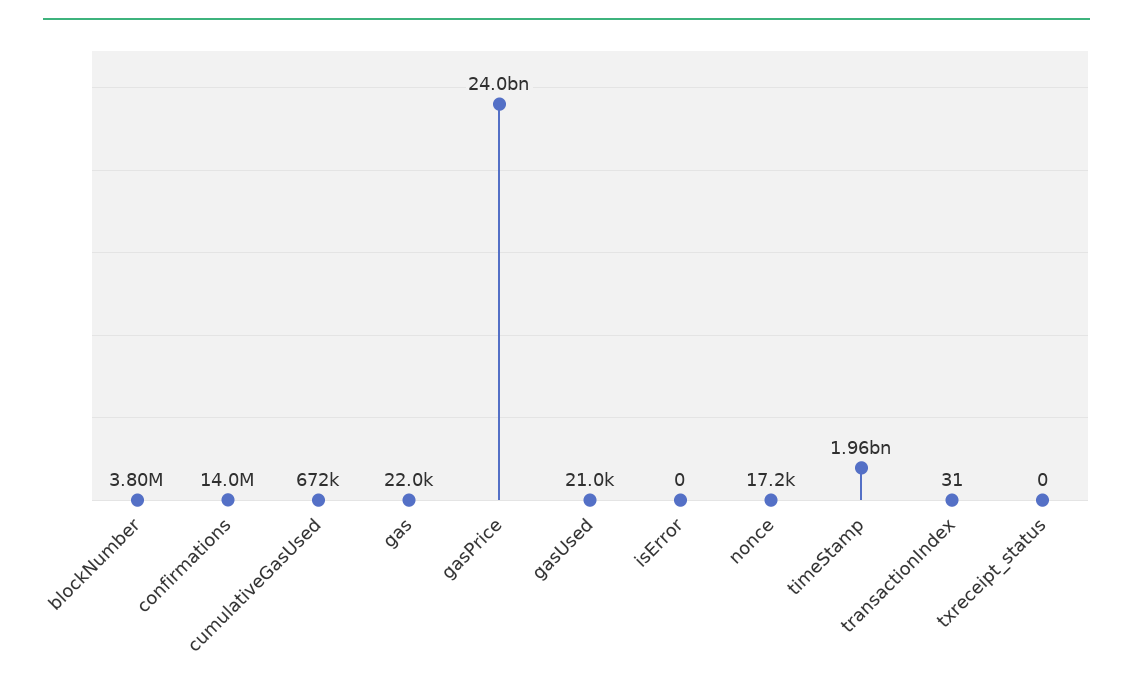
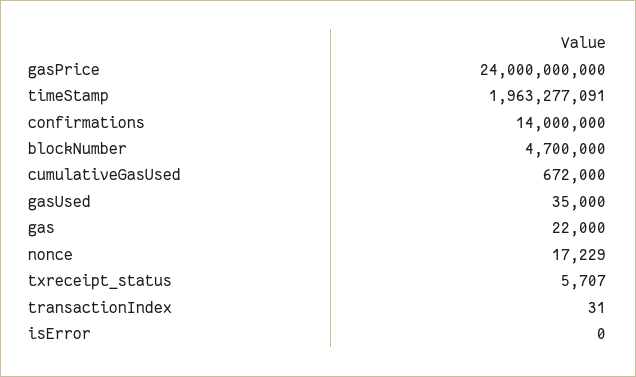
  {
-   "blockNumber": 3800000,
+   "blockNumber": 4700000,
    "confirmations": 14000000,
    "cumulativeGasUsed": 672000,
    "gas": 22000,
    "gasPrice": 24000000000,
-   "gasUsed": 21000,
+   "gasUsed": 35000,
    "isError": 0,
    "nonce": 17229,
    "timeStamp": 1963277091,
    "transactionIndex": 31,
-   "txreceipt_status": 0
+   "txreceipt_status": 5707
  }

